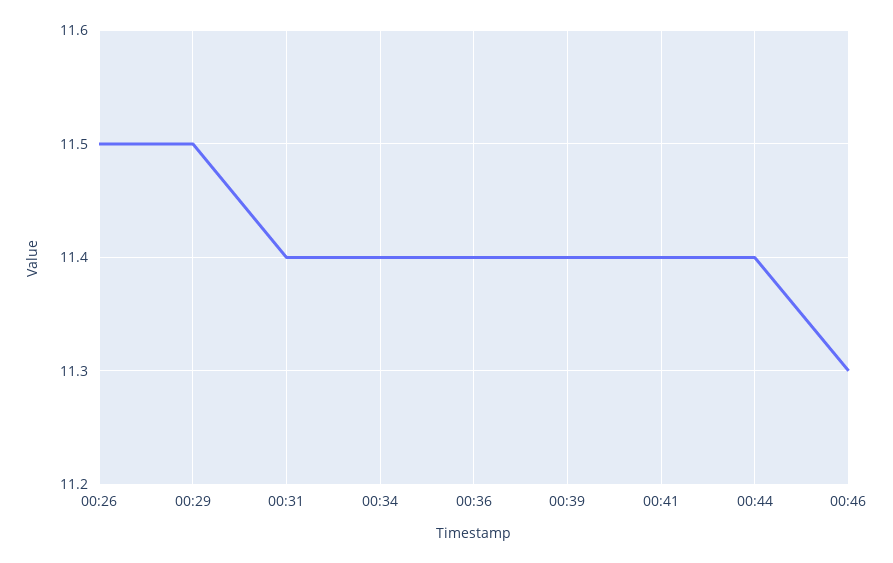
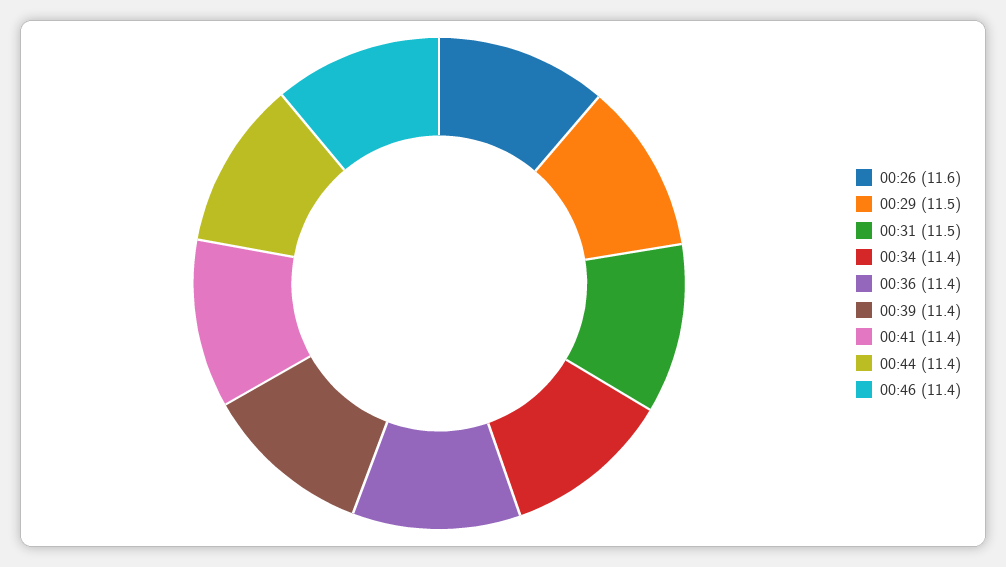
  {
-   "00:26": 11.5,
+   "00:26": 11.6,
    "00:29": 11.5,
-   "00:31": 11.4,
+   "00:31": 11.5,
    "00:34": 11.4,
    "00:36": 11.4,
    "00:39": 11.4,
    "00:41": 11.4,
    "00:44": 11.4,
-   "00:46": 11.3
+   "00:46": 11.4
  }

